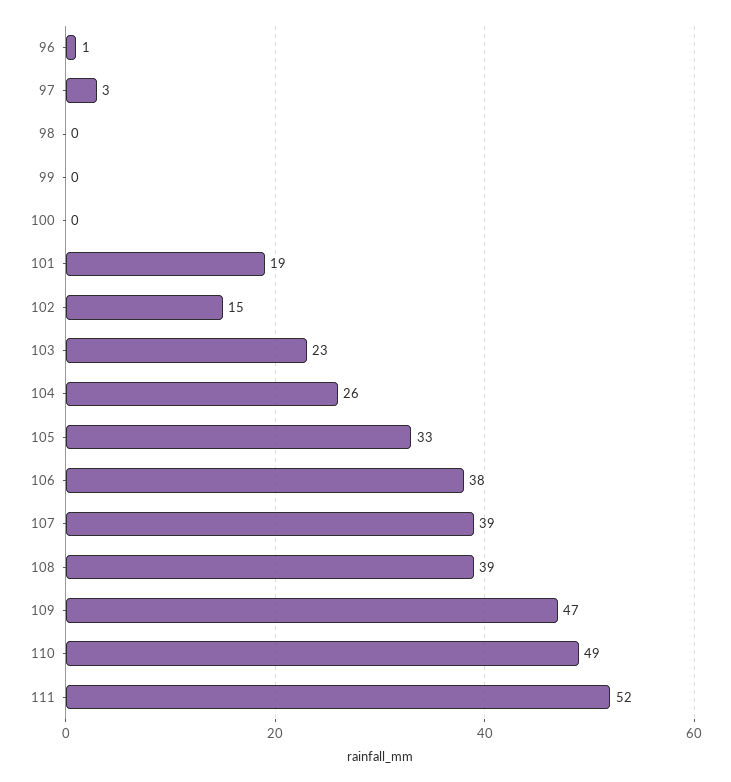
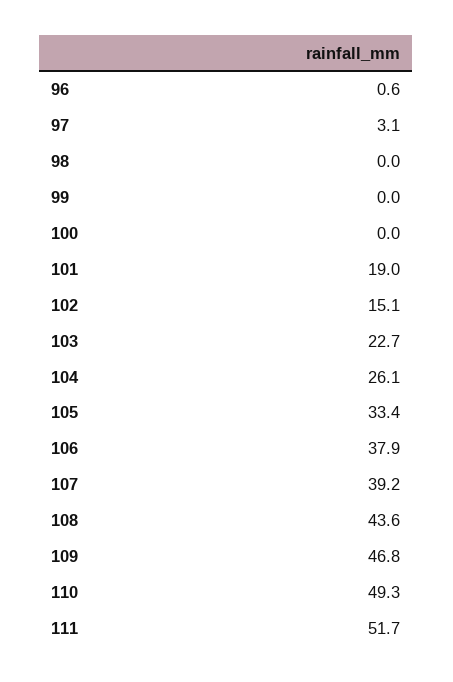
  {
    "96": 0.6,
    "97": 3.1,
    "98": 0,
    "99": 0,
    "100": 0,
    "101": 19,
    "102": 15.1,
    "103": 22.7,
    "104": 26.1,
    "105": 33.4,
    "106": 37.9,
    "107": 39.2,
-   "108": 39,
+   "108": 43.6,
    "109": 46.8,
    "110": 49.3,
    "111": 51.7
  }

